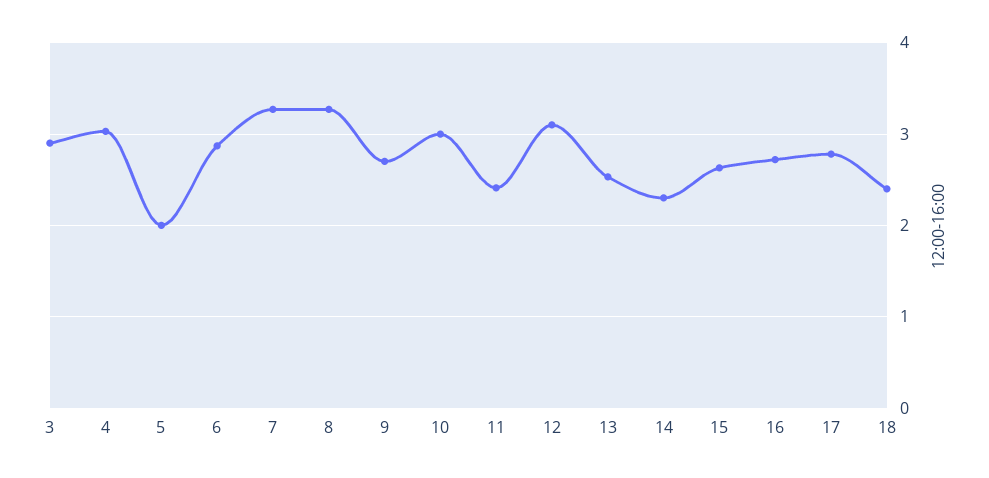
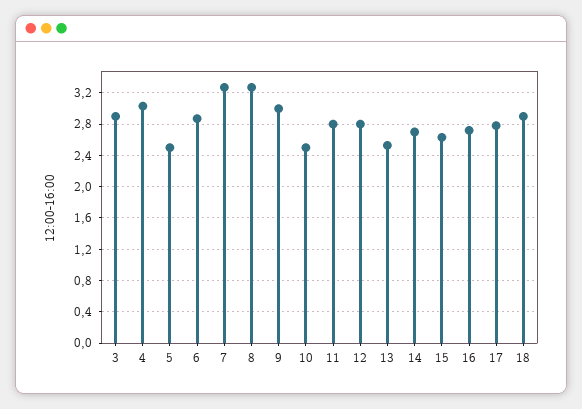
  {
    "3": 2.9,
    "4": 3,
-   "5": 2,
+   "5": 2.5,
    "6": 2.9,
    "7": 3.3,
    "8": 3.3,
-   "9": 2.7,
+   "9": 3,
-   "10": 3,
+   "10": 2.5,
-   "11": 2.4,
+   "11": 2.8,
-   "12": 3.1,
+   "12": 2.8,
    "13": 2.5,
-   "14": 2.3,
+   "14": 2.7,
    "15": 2.6,
    "16": 2.7,
    "17": 2.8,
-   "18": 2.4
+   "18": 2.9
  }

